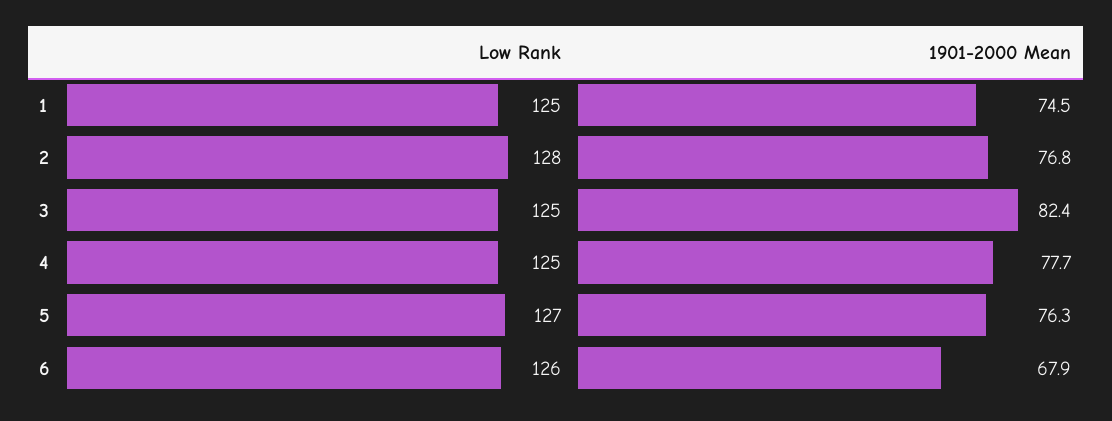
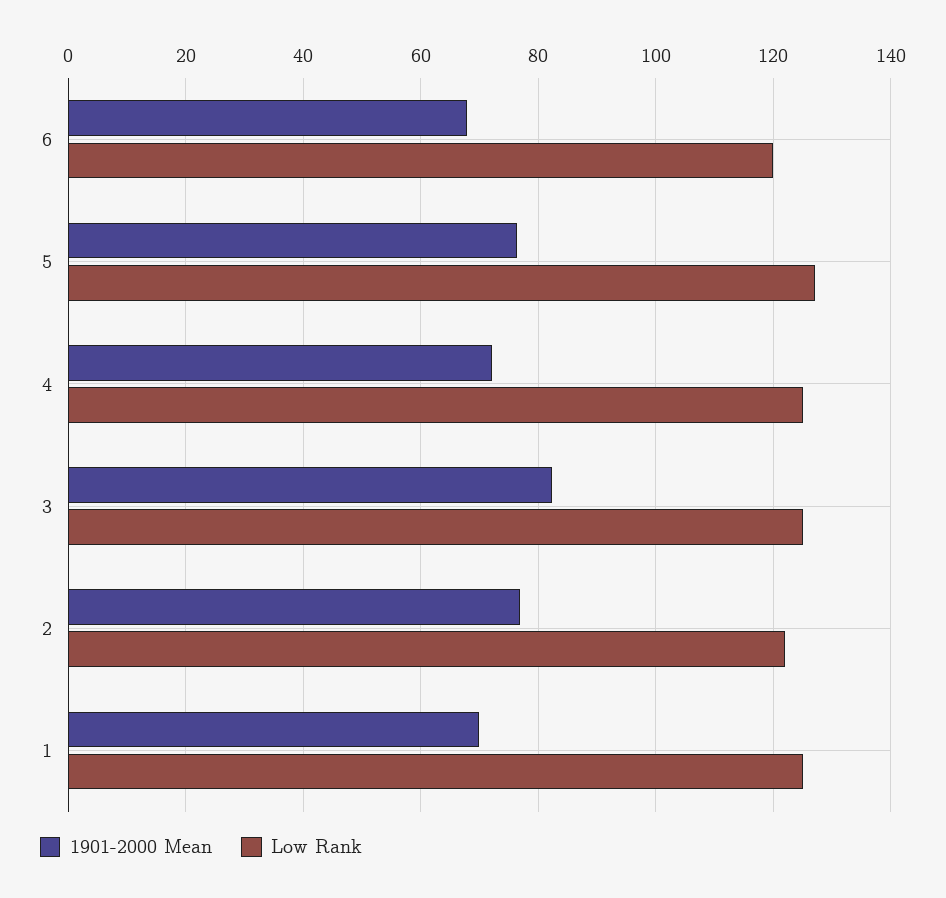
  {
    "Low Rank": {
      "1": 125,
-     "2": 128,
+     "2": 122,
      "3": 125,
      "4": 125,
      "5": 127,
-     "6": 126
+     "6": 120
    },
    "1901-2000 Mean": {
-     "1": 74.5,
+     "1": 70,
      "2": 76.8,
      "3": 82.4,
-     "4": 77.7,
+     "4": 72,
      "5": 76.3,
      "6": 67.9
    }
  }

